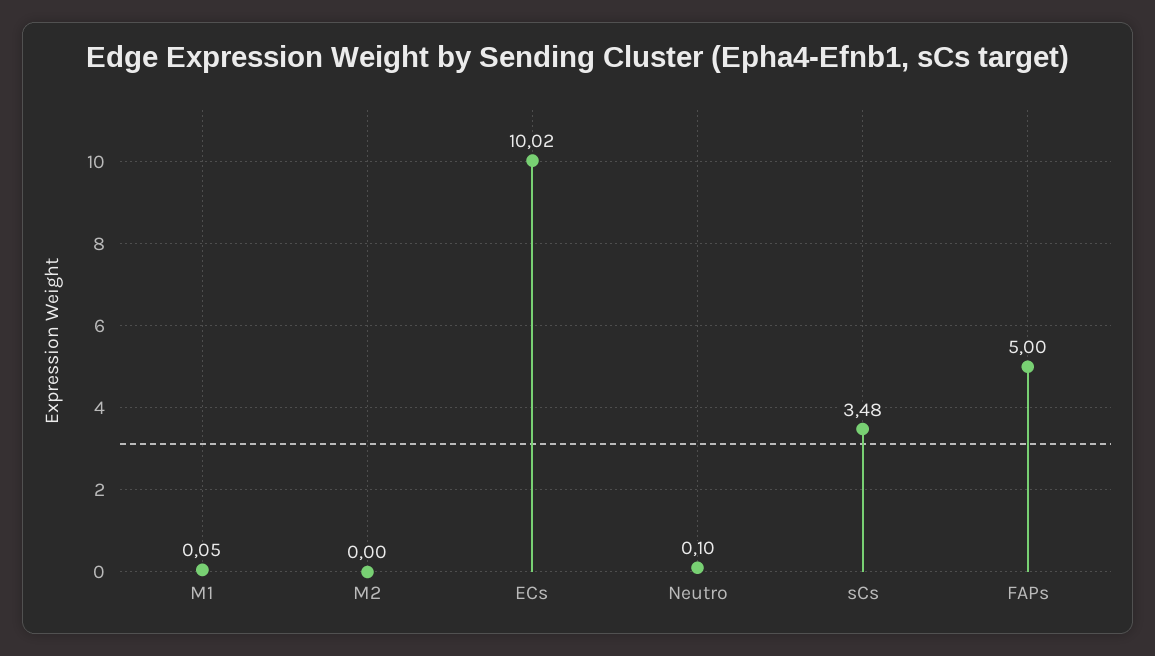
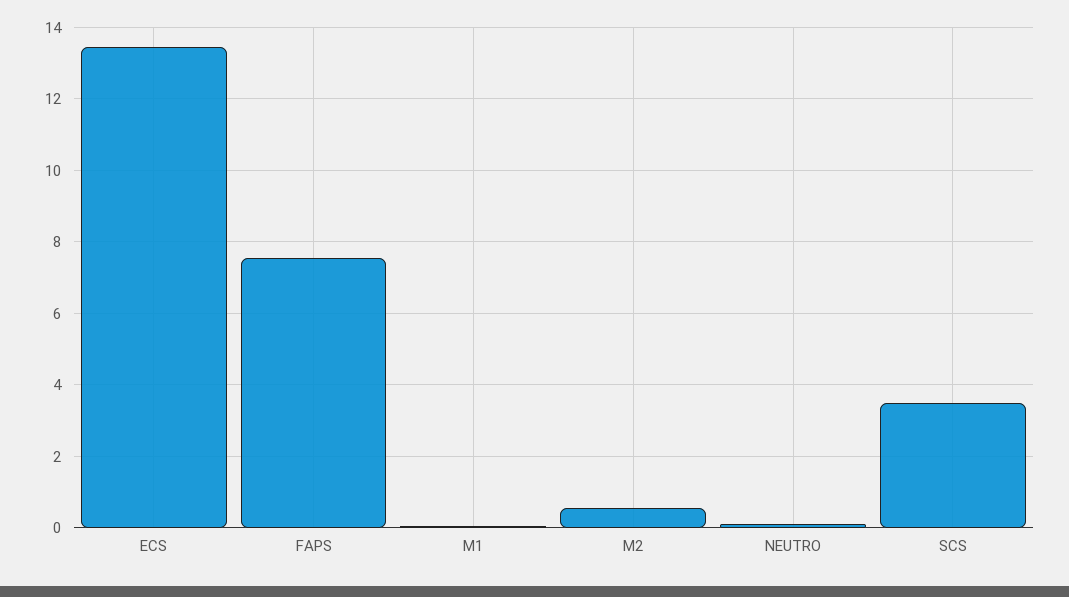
  {
    "M1": 0.05,
-   "M2": 0,
+   "M2": 0.6,
-   "ECs": 10.02,
+   "ECs": 13.4,
    "Neutro": 0.1,
    "sCs": 3.48,
-   "FAPs": 5
+   "FAPs": 7.6
  }

